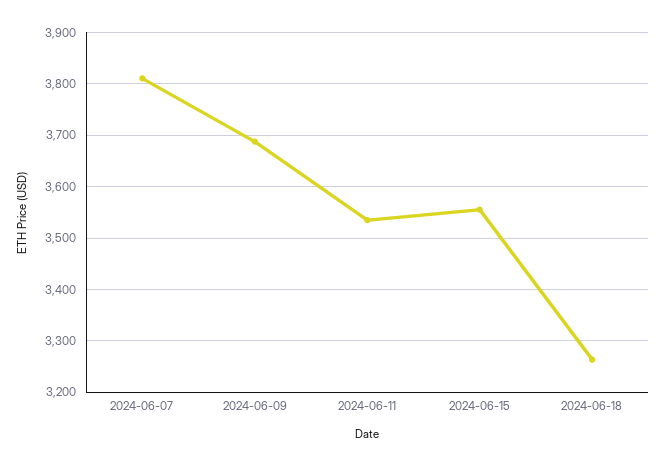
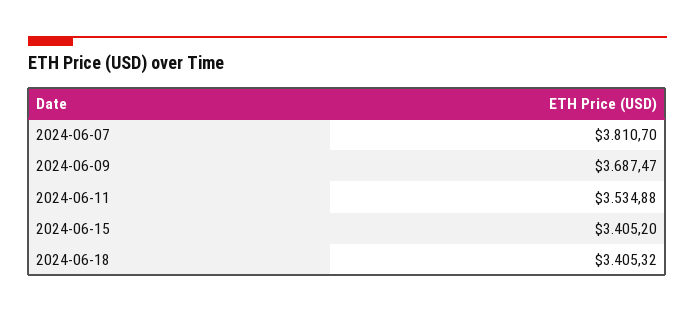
  {
    "2024-06-07": 3810.7,
    "2024-06-09": 3687.47,
    "2024-06-11": 3534.88,
-   "2024-06-15": 3560,
+   "2024-06-15": 3405.2,
-   "2024-06-18": 3260
+   "2024-06-18": 3405.32
  }

